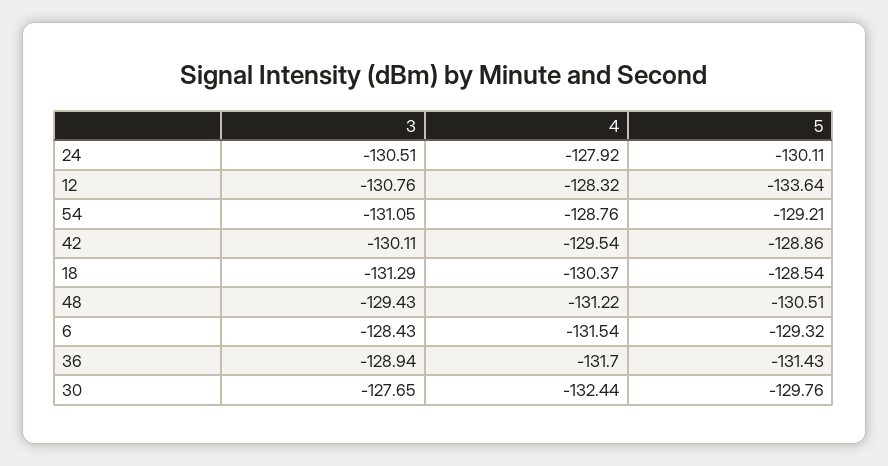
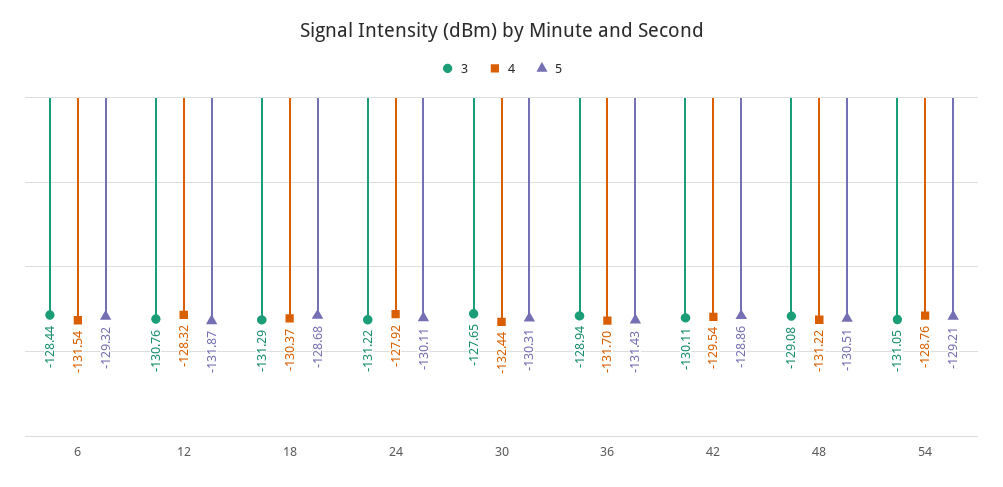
  {
    "3": {
-     "24": -130.51,
+     "24": -131.22,
      "12": -130.76,
      "54": -131.05,
      "42": -130.11,
      "18": -131.29,
-     "48": -129.43,
+     "48": -129.08,
-     "6": -128.43,
+     "6": -128.44,
      "36": -128.94,
      "30": -127.65
    },
    "4": {
      "24": -127.92,
      "12": -128.32,
      "54": -128.76,
      "42": -129.54,
      "18": -130.37,
      "48": -131.22,
      "6": -131.54,
      "36": -131.7,
      "30": -132.44
    },
    "5": {
      "24": -130.11,
-     "12": -133.64,
+     "12": -131.87,
      "54": -129.21,
      "42": -128.86,
-     "18": -128.54,
+     "18": -128.68,
      "48": -130.51,
      "6": -129.32,
      "36": -131.43,
-     "30": -129.76
+     "30": -130.31
    }
  }

